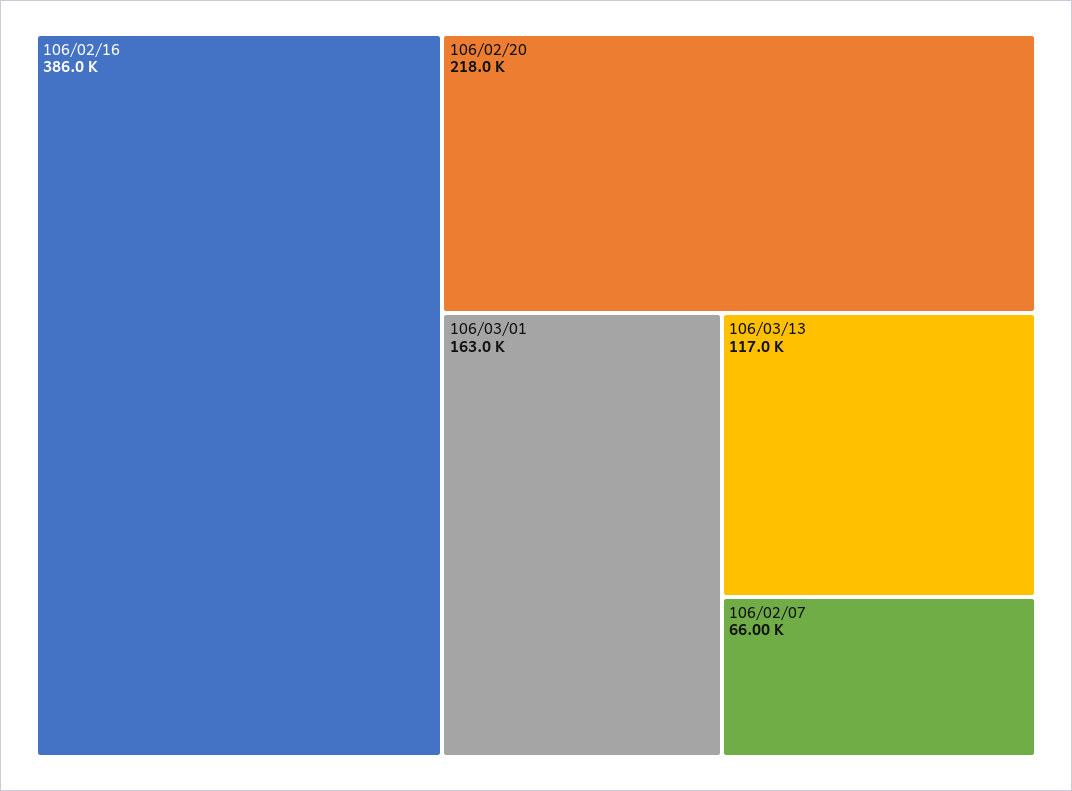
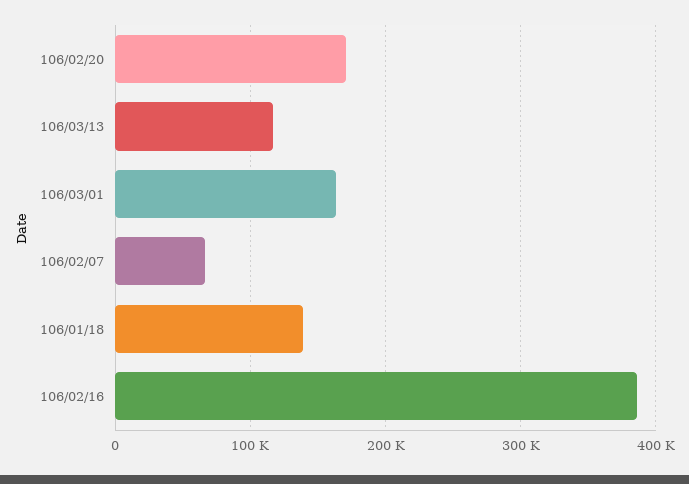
  {
    "106/02/16": 386000,
-   "106/02/20": 218000,
+   "106/02/20": 170000,
    "106/03/01": 163000,
    "106/03/13": 117000,
-   "106/02/07": 66000
+   "106/02/07": 66000,
+   "106/01/18": 140000
  }

